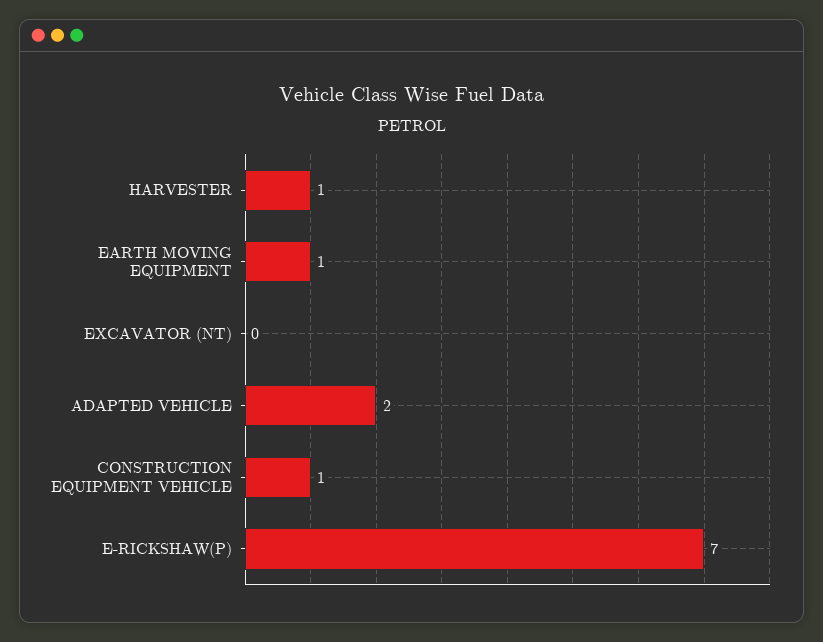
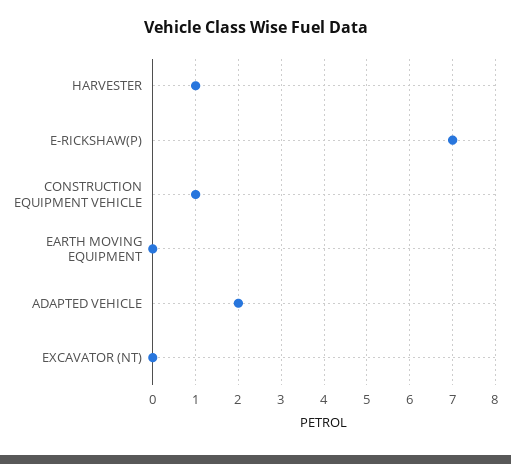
  {
    "HARVESTER": 1,
-   "EARTH MOVING EQUIPMENT": 1,
+   "EARTH MOVING EQUIPMENT": 0,
    "EXCAVATOR (NT)": 0,
    "ADAPTED VEHICLE": 2,
    "CONSTRUCTION EQUIPMENT VEHICLE": 1,
    "E-RICKSHAW(P)": 7
  }

